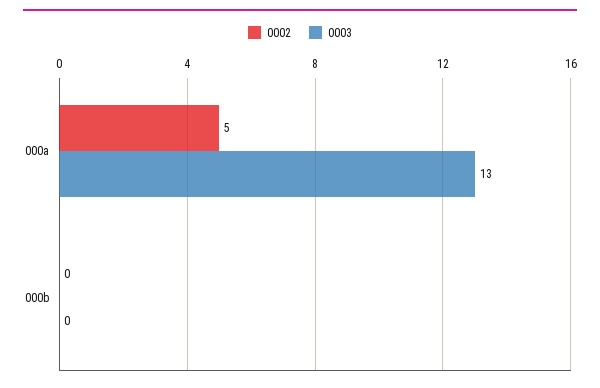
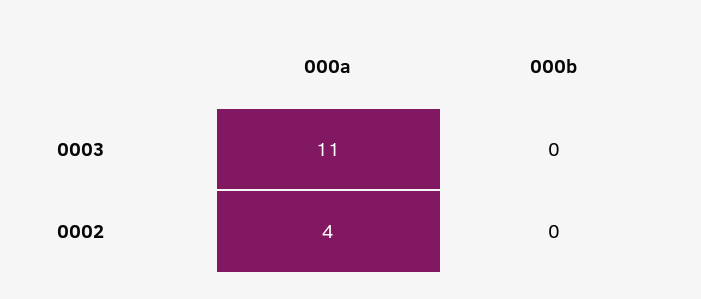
  {
    "0002": {
-     "000a": 5,
+     "000a": 4,
      "000b": 0
    },
    "0003": {
-     "000a": 13,
+     "000a": 11,
      "000b": 0
    }
  }

